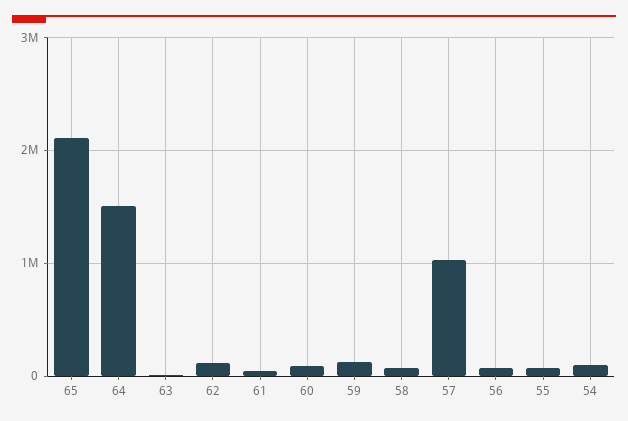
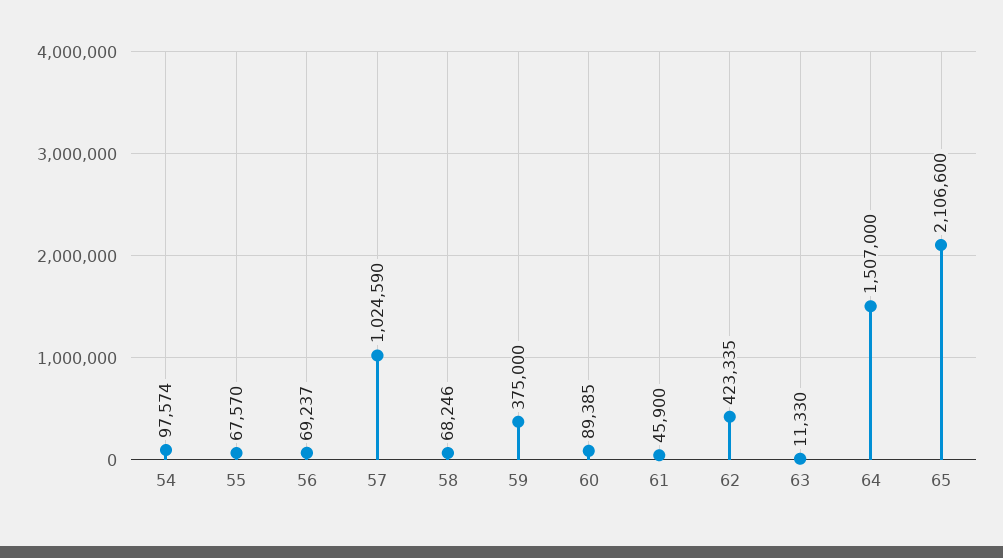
  {
    "65": 2106600,
    "64": 1507000,
    "63": 11330,
-   "62": 100000,
+   "62": 423335,
    "61": 45900,
    "60": 89385,
-   "59": 100000,
+   "59": 375000,
    "58": 68246,
    "57": 1024590,
    "56": 69237,
    "55": 67570,
    "54": 97574
  }

